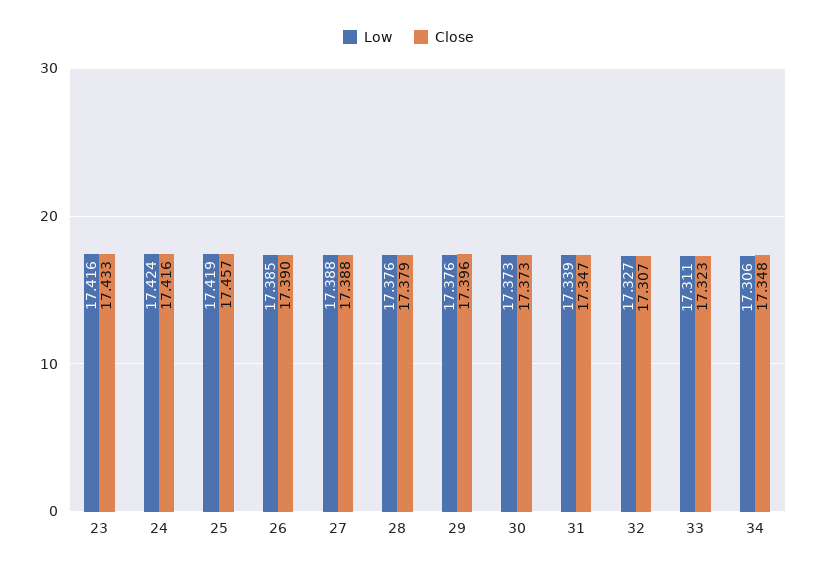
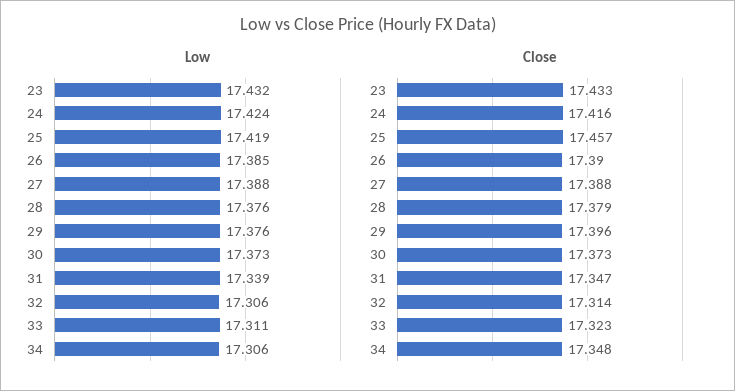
  {
    "Low": {
-     "23": 17.416,
+     "23": 17.432,
      "24": 17.424,
      "25": 17.419,
      "26": 17.385,
      "27": 17.388,
      "28": 17.376,
      "29": 17.376,
      "30": 17.373,
      "31": 17.339,
-     "32": 17.327,
+     "32": 17.306,
      "33": 17.311,
      "34": 17.306
    },
    "Close": {
      "23": 17.433,
      "24": 17.416,
      "25": 17.457,
      "26": 17.39,
      "27": 17.388,
      "28": 17.379,
      "29": 17.396,
      "30": 17.373,
      "31": 17.347,
-     "32": 17.307,
+     "32": 17.314,
      "33": 17.323,
      "34": 17.348
    }
  }

